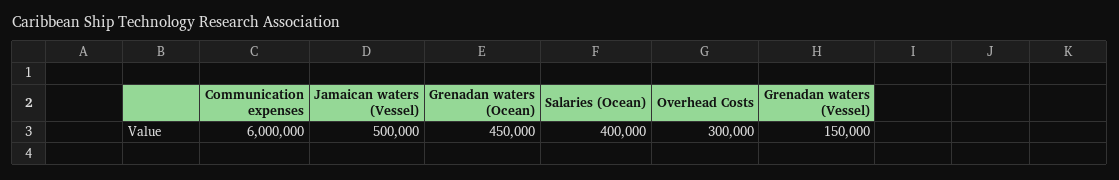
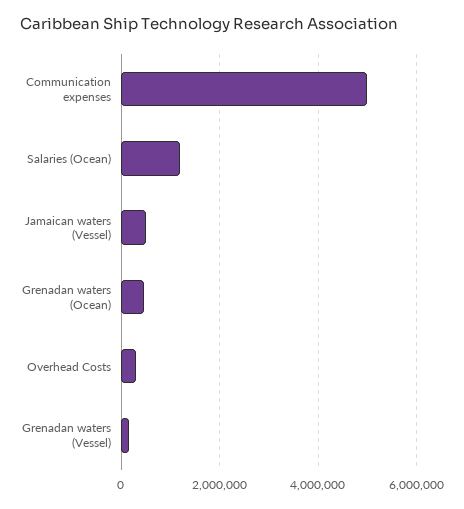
  {
-   "Communication expenses": 6000000,
+   "Communication expenses": 5000000,
    "Jamaican waters (Vessel)": 500000,
    "Grenadan waters (Ocean)": 450000,
-   "Salaries (Ocean)": 400000,
+   "Salaries (Ocean)": 1200000,
    "Overhead Costs": 300000,
    "Grenadan waters (Vessel)": 150000
  }

